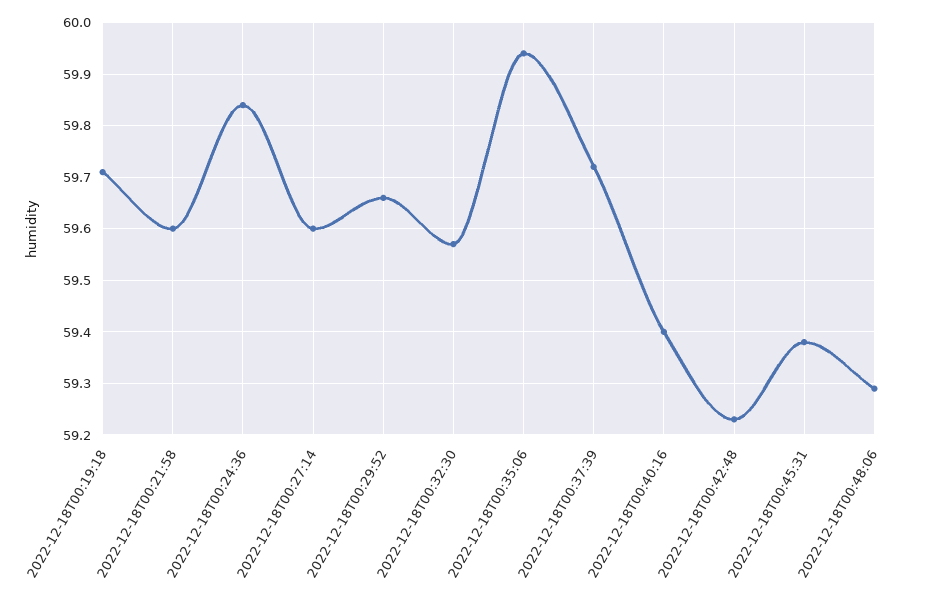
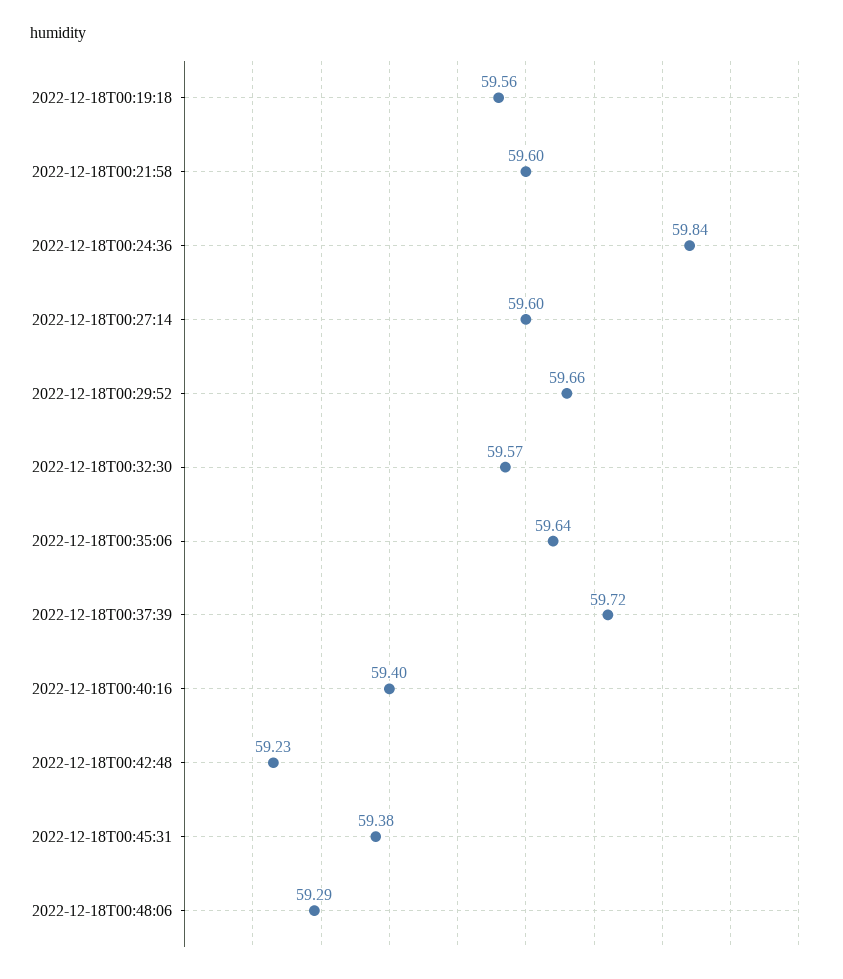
  {
-   "2022-12-18T00:19:18": 59.7,
+   "2022-12-18T00:19:18": 59.56,
    "2022-12-18T00:21:58": 59.6,
    "2022-12-18T00:24:36": 59.84,
    "2022-12-18T00:27:14": 59.6,
    "2022-12-18T00:29:52": 59.66,
    "2022-12-18T00:32:30": 59.57,
-   "2022-12-18T00:35:06": 59.95,
+   "2022-12-18T00:35:06": 59.64,
    "2022-12-18T00:37:39": 59.72,
    "2022-12-18T00:40:16": 59.4,
    "2022-12-18T00:42:48": 59.23,
    "2022-12-18T00:45:31": 59.38,
    "2022-12-18T00:48:06": 59.29
  }

